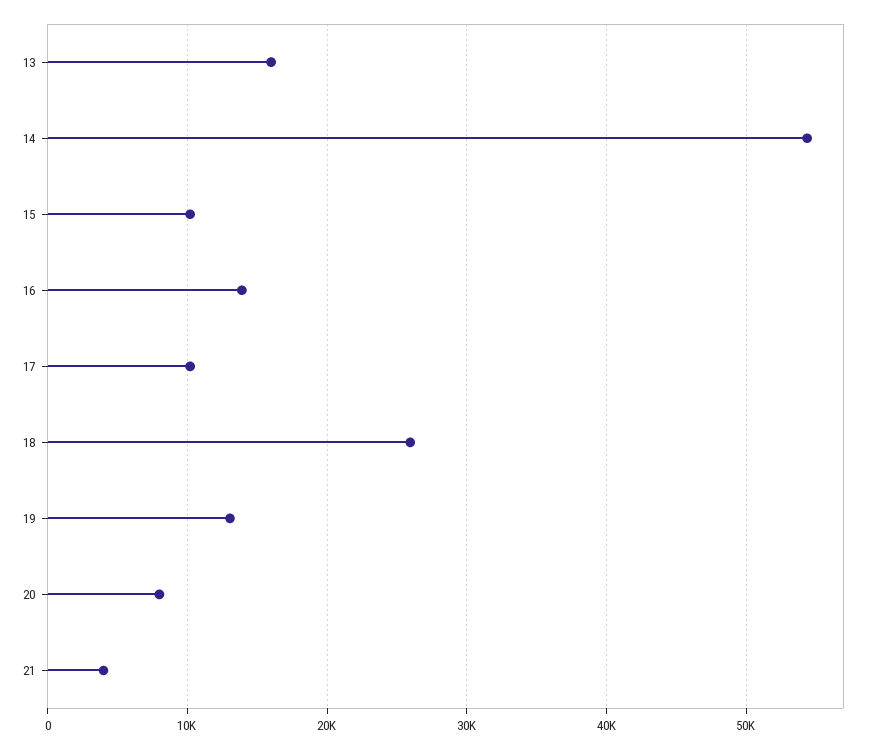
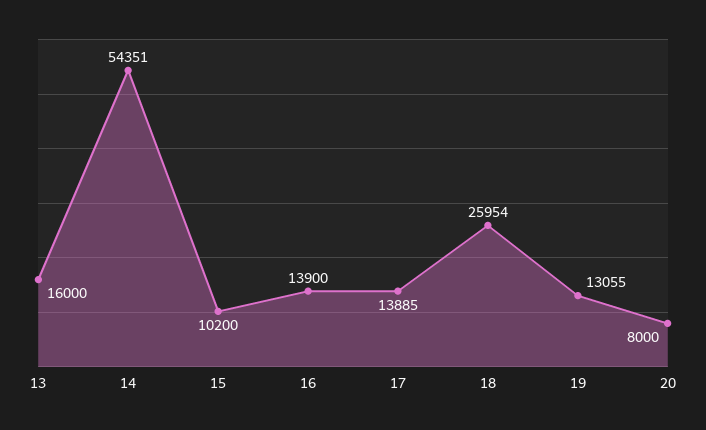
  {
    "13": 16000,
    "14": 54351,
    "15": 10200,
    "16": 13900,
-   "17": 10000,
+   "17": 13885,
    "18": 25954,
    "19": 13055,
-   "20": 8000,
+   "20": 8000
-   "21": 4000
  }

